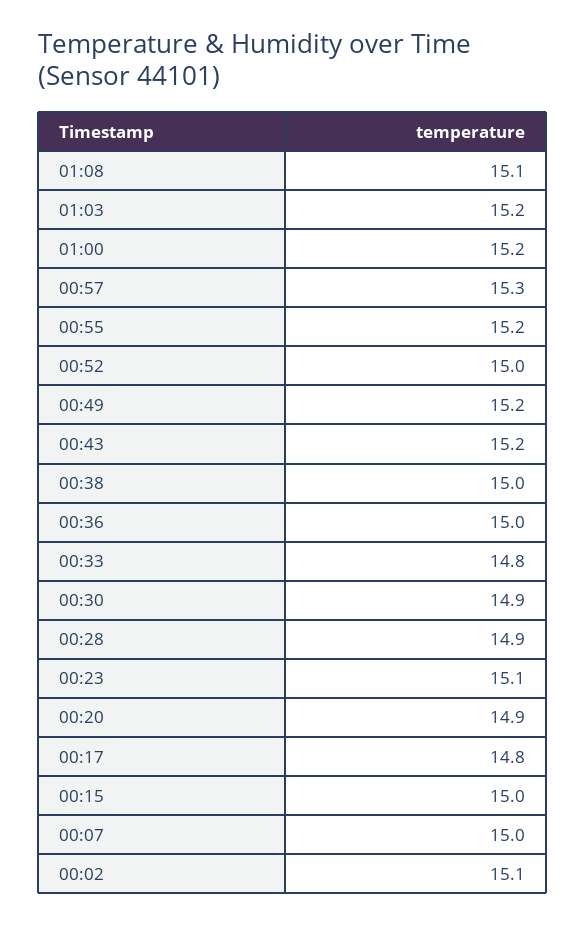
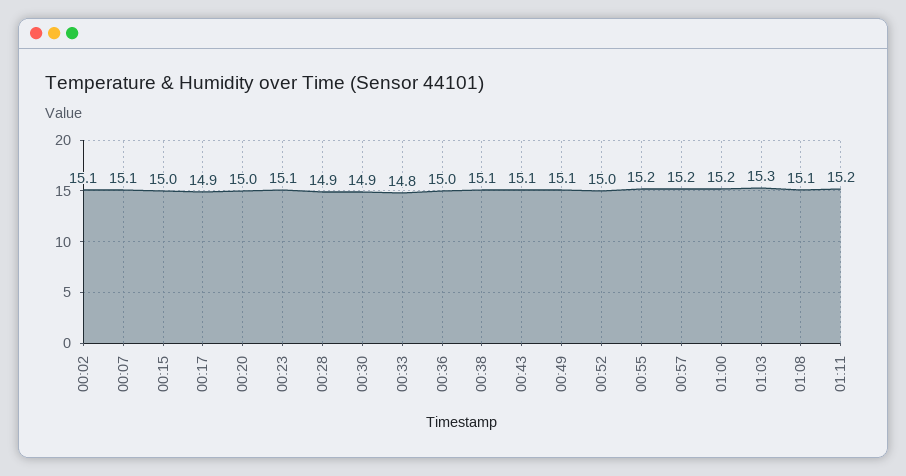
  {
    "01:08": 15.1,
-   "01:03": 15.2,
+   "01:03": 15.3,
    "01:00": 15.2,
-   "00:57": 15.3,
+   "00:57": 15.2,
    "00:55": 15.2,
    "00:52": 15,
-   "00:49": 15.2,
+   "00:49": 15.1,
-   "00:43": 15.2,
+   "00:43": 15.1,
-   "00:38": 15,
+   "00:38": 15.1,
    "00:36": 15,
    "00:33": 14.8,
    "00:30": 14.9,
    "00:28": 14.9,
    "00:23": 15.1,
-   "00:20": 14.9,
+   "00:20": 15,
-   "00:17": 14.8,
+   "00:17": 14.9,
    "00:15": 15,
-   "00:07": 15,
+   "00:07": 15.1,
-   "00:02": 15.1
+   "00:02": 15.1,
+   "01:11": 15.2
  }

